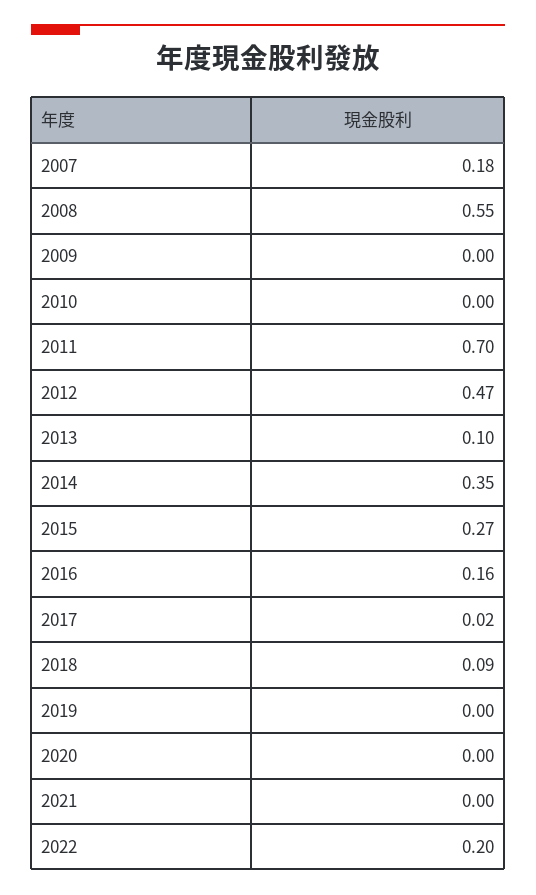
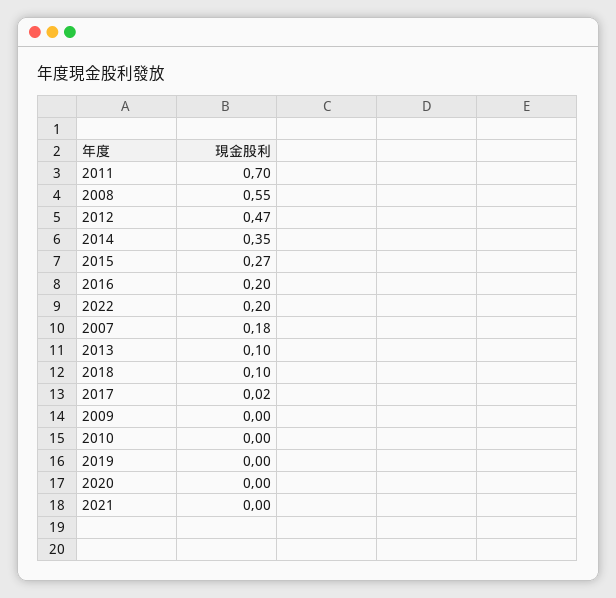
  {
    "2007": 0.18,
    "2008": 0.55,
    "2009": 0,
    "2010": 0,
    "2011": 0.7,
    "2012": 0.47,
    "2013": 0.1,
    "2014": 0.35,
    "2015": 0.27,
-   "2016": 0.16,
+   "2016": 0.2,
    "2017": 0.02,
-   "2018": 0.09,
+   "2018": 0.1,
    "2019": 0,
    "2020": 0,
    "2021": 0,
    "2022": 0.2
  }

